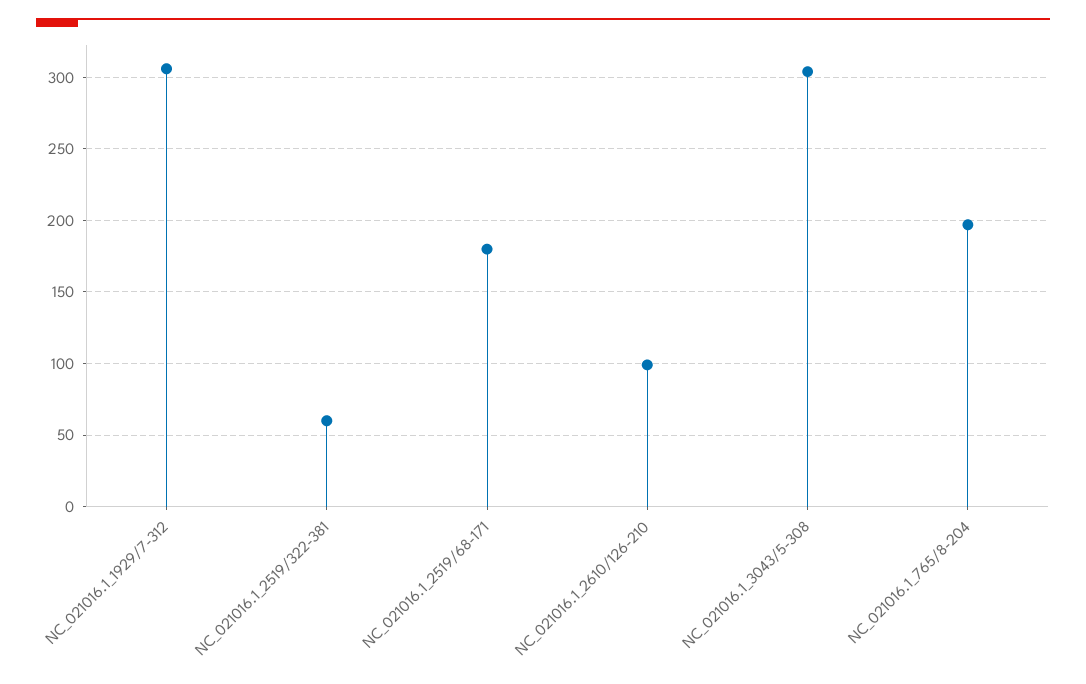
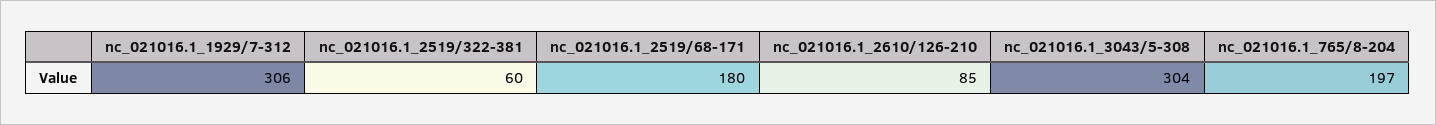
  {
    "NC_021016.1_1929/7-312": 306,
    "NC_021016.1_2519/322-381": 60,
    "NC_021016.1_2519/68-171": 180,
-   "NC_021016.1_2610/126-210": 100,
+   "NC_021016.1_2610/126-210": 85,
    "NC_021016.1_3043/5-308": 304,
    "NC_021016.1_765/8-204": 197
  }

